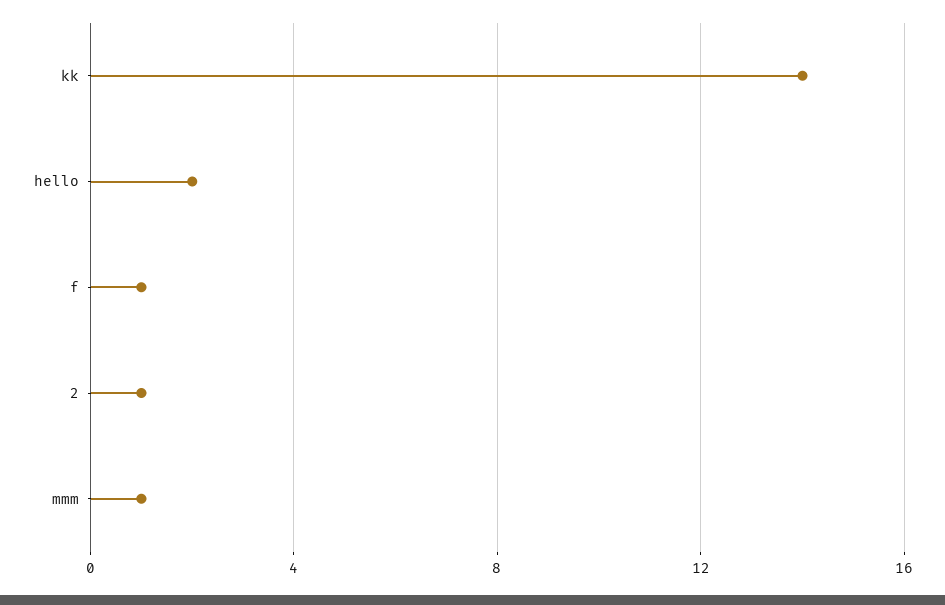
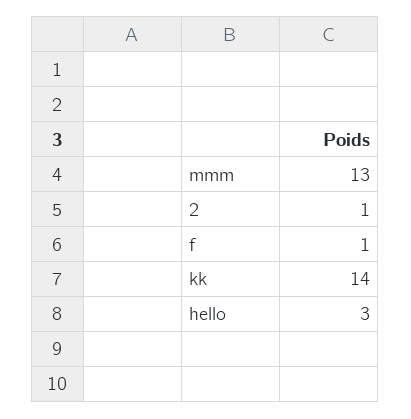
  {
    "kk": 14,
-   "hello": 2,
+   "hello": 3,
    "f": 1,
    "2": 1,
-   "mmm": 1
+   "mmm": 13
  }

